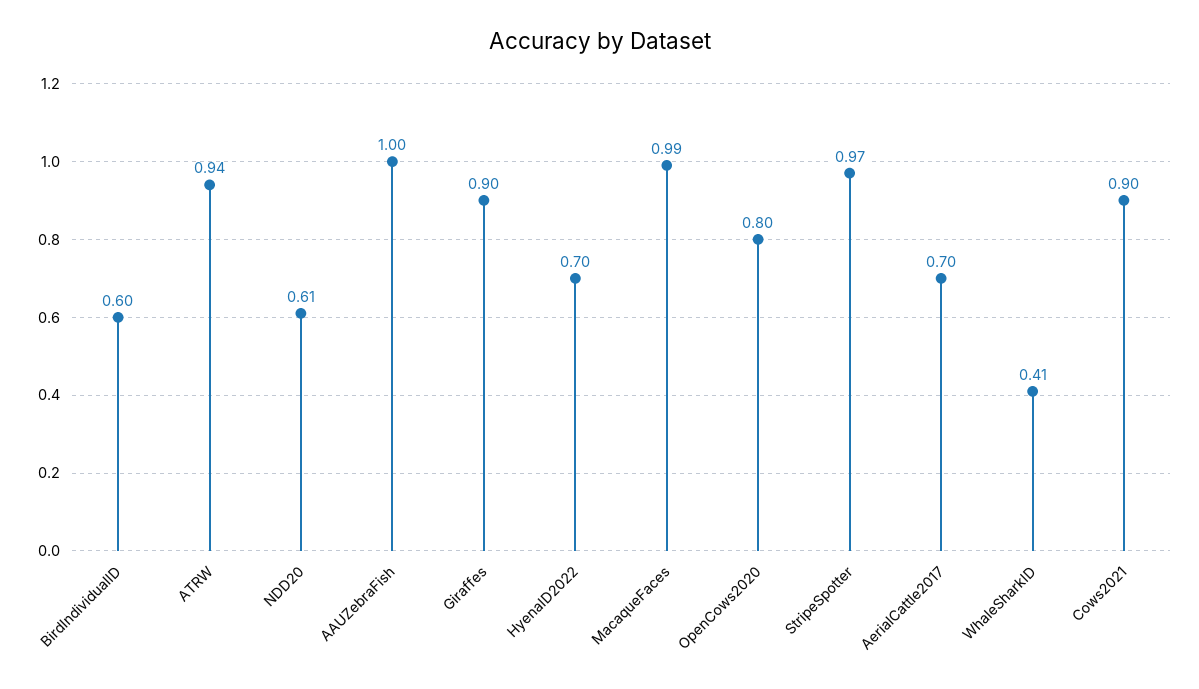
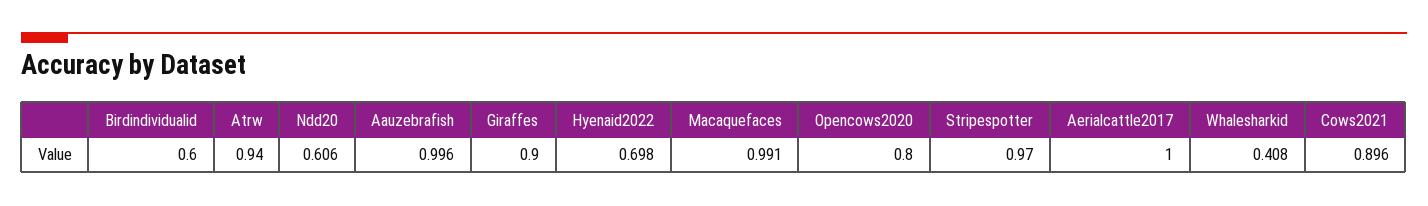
  {
    "BirdIndividualID": 0.6,
    "ATRW": 0.94,
    "NDD20": 0.606,
    "AAUZebraFish": 0.996,
    "Giraffes": 0.9,
    "HyenaID2022": 0.698,
    "MacaqueFaces": 0.991,
    "OpenCows2020": 0.8,
    "StripeSpotter": 0.97,
-   "AerialCattle2017": 0.7,
+   "AerialCattle2017": 1,
    "WhaleSharkID": 0.408,
    "Cows2021": 0.896
  }

